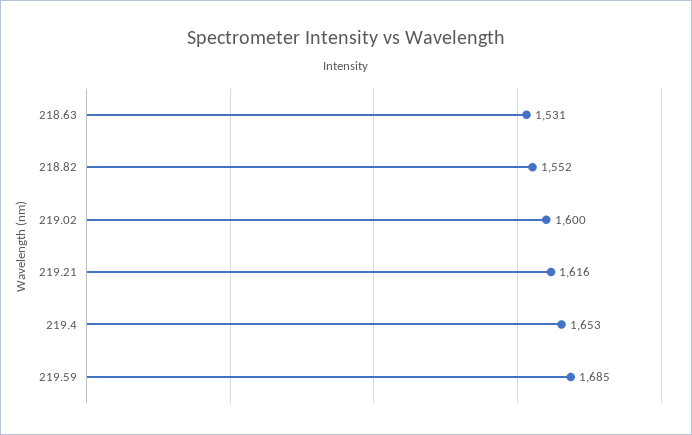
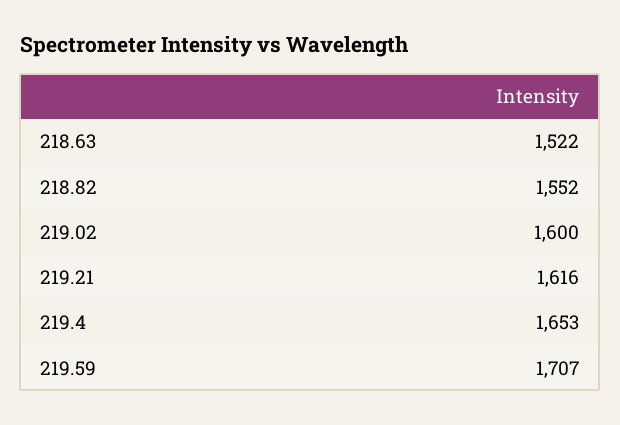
  {
-   "218.63": 1531,
+   "218.63": 1522,
    "218.82": 1552,
    "219.02": 1600,
    "219.21": 1616,
    "219.4": 1653,
-   "219.59": 1685
+   "219.59": 1707
  }

